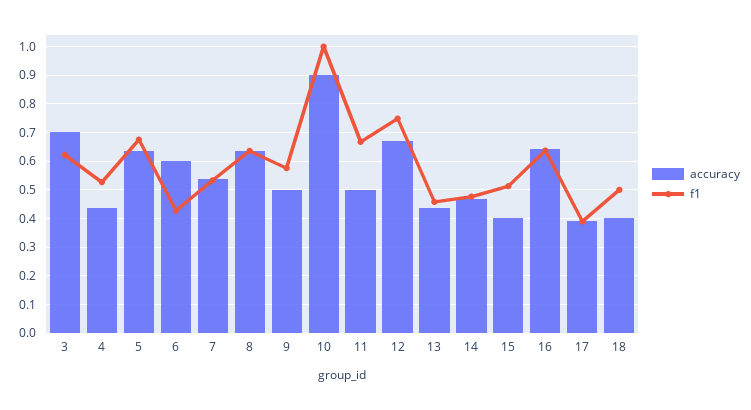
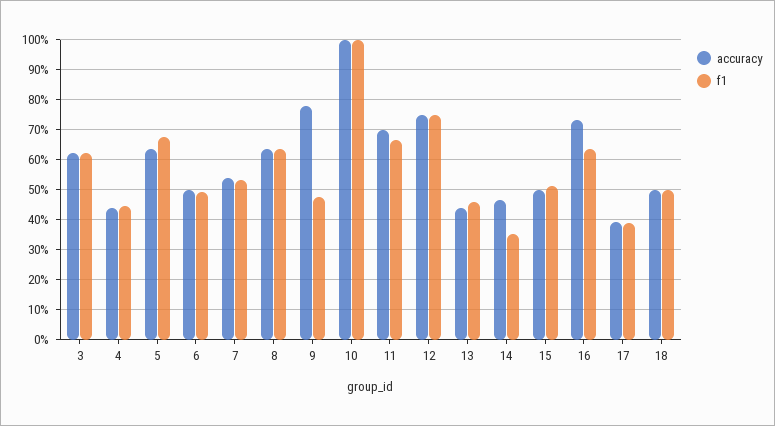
  {
    "accuracy": {
-     "3": 0.7,
+     "3": 0.625,
      "4": 0.45,
      "5": 0.625,
-     "6": 0.6,
+     "6": 0.5,
      "7": 0.55,
      "8": 0.625,
-     "9": 0.5,
+     "9": 0.775,
-     "10": 0.9,
+     "10": 1,
-     "11": 0.5,
+     "11": 0.7,
-     "12": 0.675,
+     "12": 0.75,
      "13": 0.45,
      "14": 0.475,
-     "15": 0.4,
+     "15": 0.5,
-     "16": 0.65,
+     "16": 0.725,
      "17": 0.4,
-     "18": 0.4
+     "18": 0.5
    },
    "f1": {
      "3": 0.625,
-     "4": 0.525,
+     "4": 0.45,
      "5": 0.675,
-     "6": 0.425,
+     "6": 0.5,
      "7": 0.525,
      "8": 0.625,
-     "9": 0.575,
+     "9": 0.475,
      "10": 1,
      "11": 0.675,
      "12": 0.75,
      "13": 0.45,
-     "14": 0.475,
+     "14": 0.35,
      "15": 0.525,
      "16": 0.625,
      "17": 0.4,
      "18": 0.5
    }
  }

